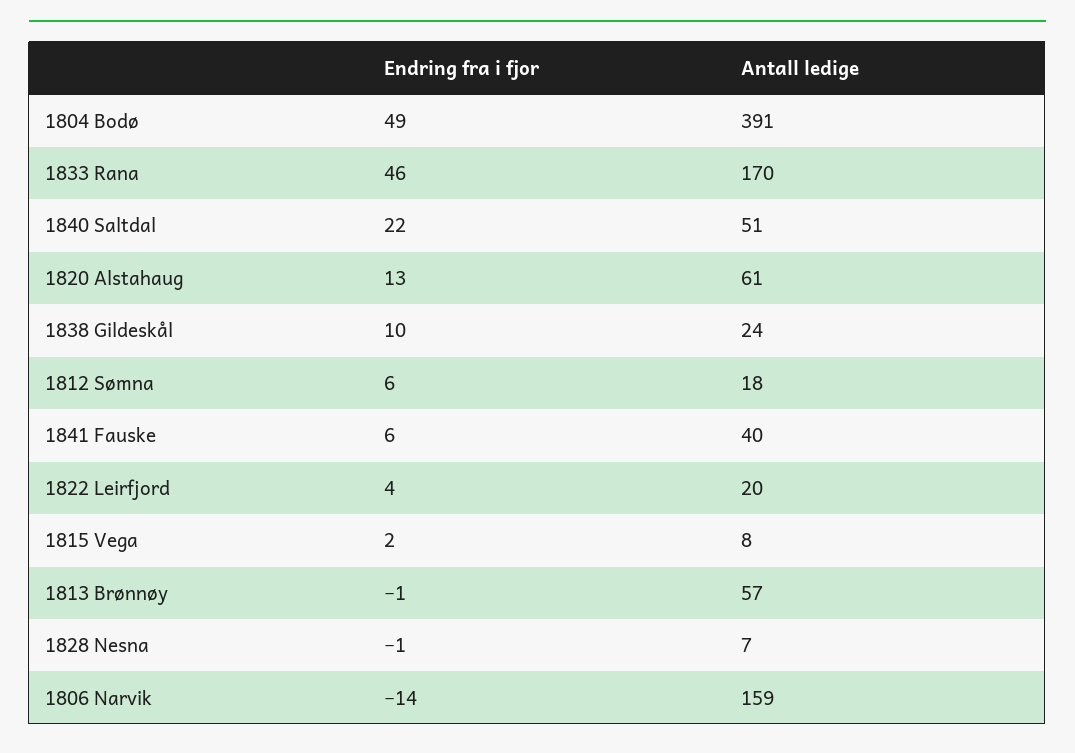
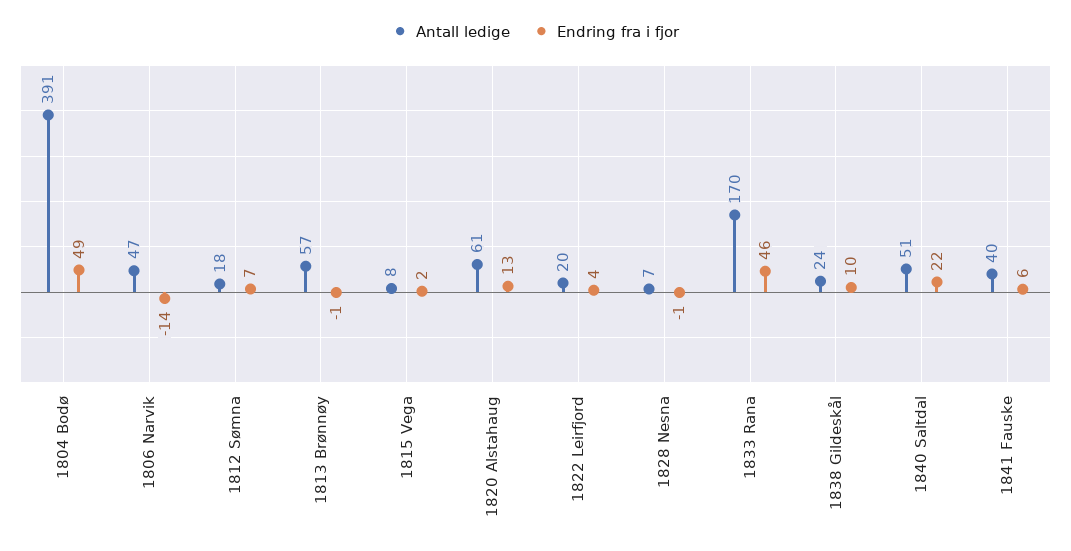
  {
    "Endring fra i fjor": {
      "1804 Bodø": 49,
      "1833 Rana": 46,
      "1840 Saltdal": 22,
      "1820 Alstahaug": 13,
      "1838 Gildeskål": 10,
-     "1812 Sømna": 6,
+     "1812 Sømna": 7,
      "1841 Fauske": 6,
      "1822 Leirfjord": 4,
      "1815 Vega": 2,
      "1813 Brønnøy": -1,
      "1828 Nesna": -1,
      "1806 Narvik": -14
    },
    "Antall ledige": {
      "1804 Bodø": 391,
      "1833 Rana": 170,
      "1840 Saltdal": 51,
      "1820 Alstahaug": 61,
      "1838 Gildeskål": 24,
      "1812 Sømna": 18,
      "1841 Fauske": 40,
      "1822 Leirfjord": 20,
      "1815 Vega": 8,
      "1813 Brønnøy": 57,
      "1828 Nesna": 7,
-     "1806 Narvik": 159
+     "1806 Narvik": 47
    }
  }

